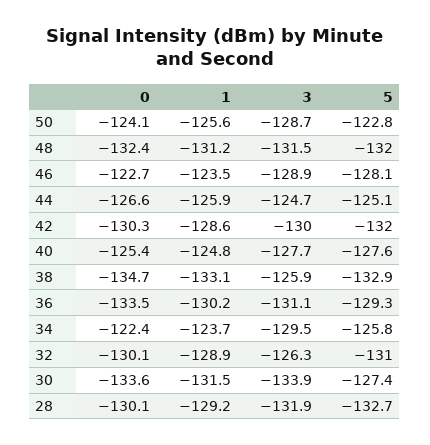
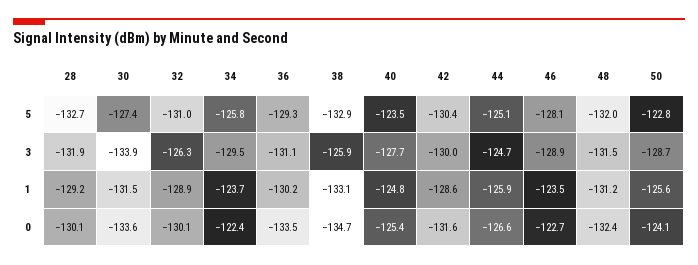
  {
    "0": {
      "50": -124.1,
      "48": -132.4,
      "46": -122.7,
      "44": -126.6,
-     "42": -130.3,
+     "42": -131.6,
      "40": -125.4,
      "38": -134.7,
      "36": -133.5,
      "34": -122.4,
      "32": -130.1,
      "30": -133.6,
      "28": -130.1
    },
    "1": {
      "50": -125.6,
      "48": -131.2,
      "46": -123.5,
      "44": -125.9,
      "42": -128.6,
      "40": -124.8,
      "38": -133.1,
      "36": -130.2,
      "34": -123.7,
      "32": -128.9,
      "30": -131.5,
      "28": -129.2
    },
    "3": {
      "50": -128.7,
      "48": -131.5,
      "46": -128.9,
      "44": -124.7,
      "42": -130,
      "40": -127.7,
      "38": -125.9,
      "36": -131.1,
      "34": -129.5,
      "32": -126.3,
      "30": -133.9,
      "28": -131.9
    },
    "5": {
      "50": -122.8,
      "48": -132,
      "46": -128.1,
      "44": -125.1,
-     "42": -132,
+     "42": -130.4,
-     "40": -127.6,
+     "40": -123.5,
      "38": -132.9,
      "36": -129.3,
      "34": -125.8,
      "32": -131,
      "30": -127.4,
      "28": -132.7
    }
  }

